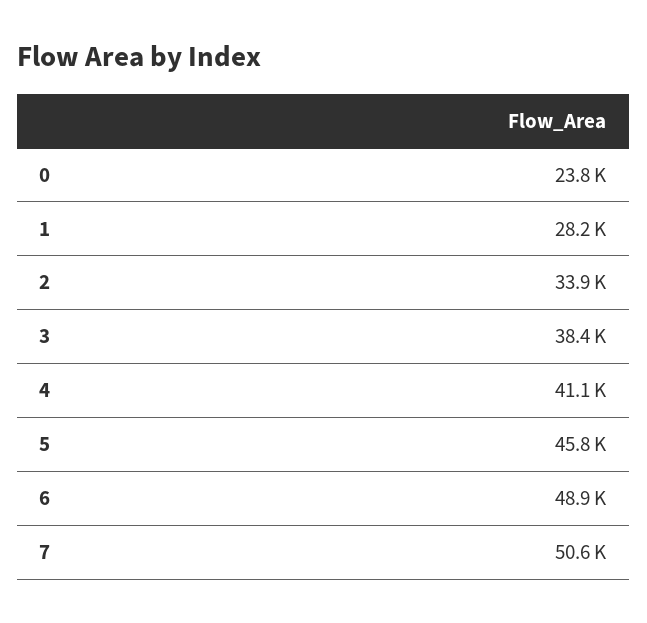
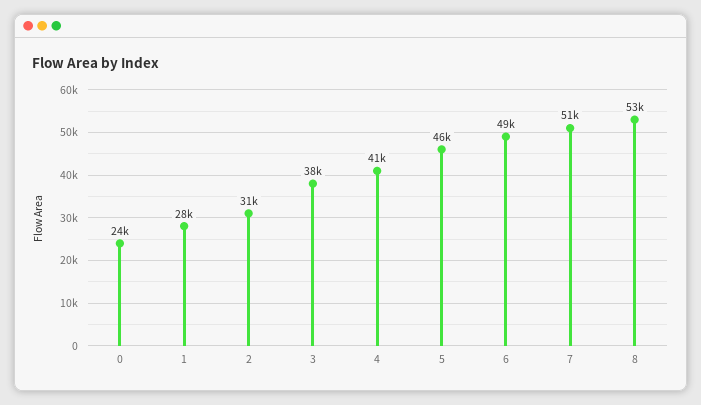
  {
    "0": 23800,
    "1": 28200,
-   "2": 33900,
+   "2": 31000,
    "3": 38400,
    "4": 41100,
    "5": 45800,
    "6": 48900,
-   "7": 50600
+   "7": 50600,
+   "8": 53000
  }

